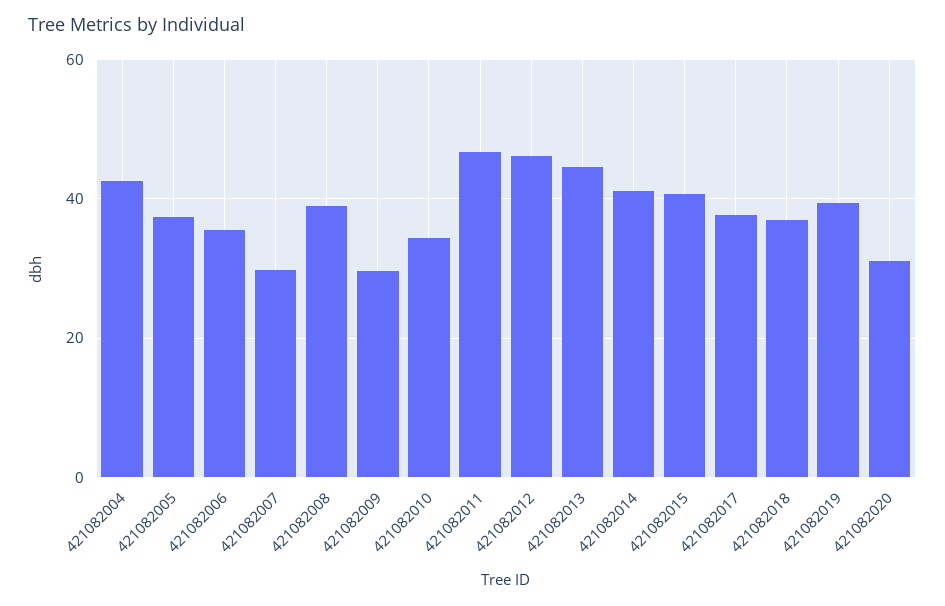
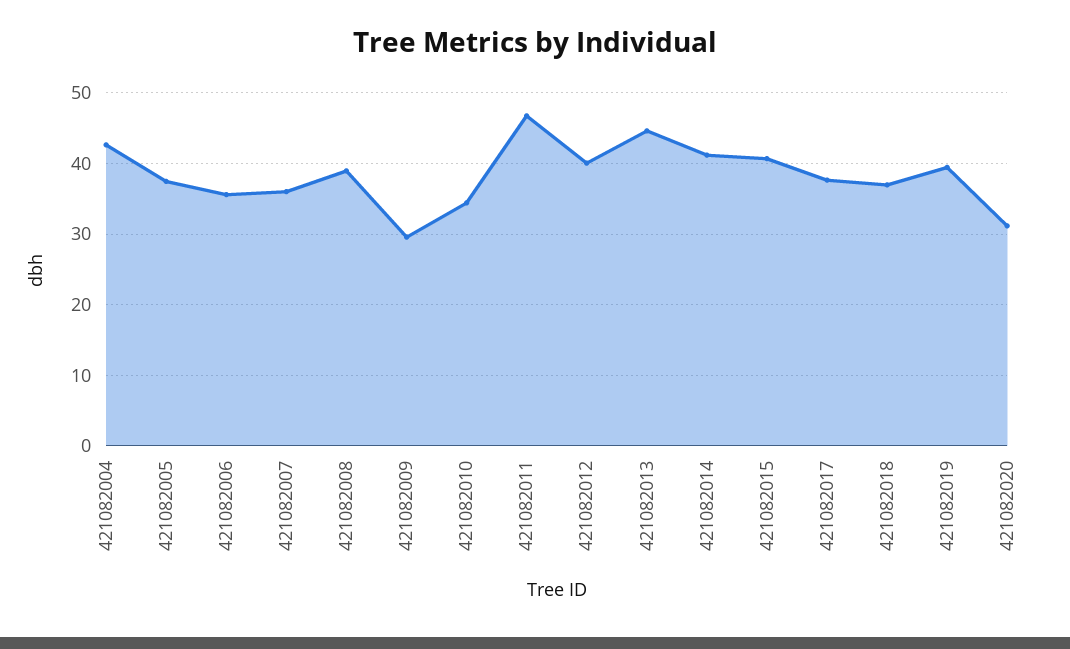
  {
    "421082004": 43,
    "421082005": 37,
    "421082006": 36,
-   "421082007": 30,
+   "421082007": 36,
    "421082008": 39,
    "421082009": 30,
    "421082010": 34,
    "421082011": 47,
-   "421082012": 46,
+   "421082012": 40,
    "421082013": 45,
    "421082014": 41,
    "421082015": 41,
    "421082017": 38,
    "421082018": 37,
    "421082019": 39,
    "421082020": 31
  }

